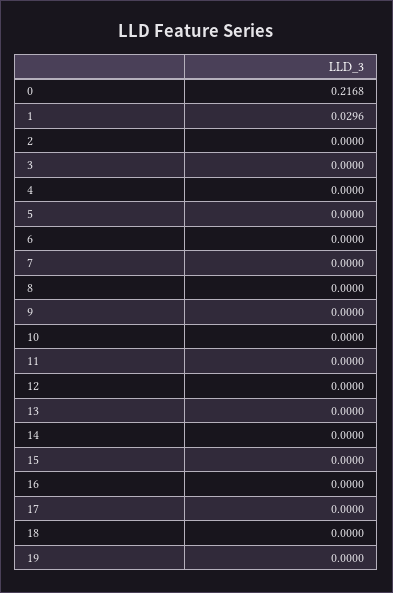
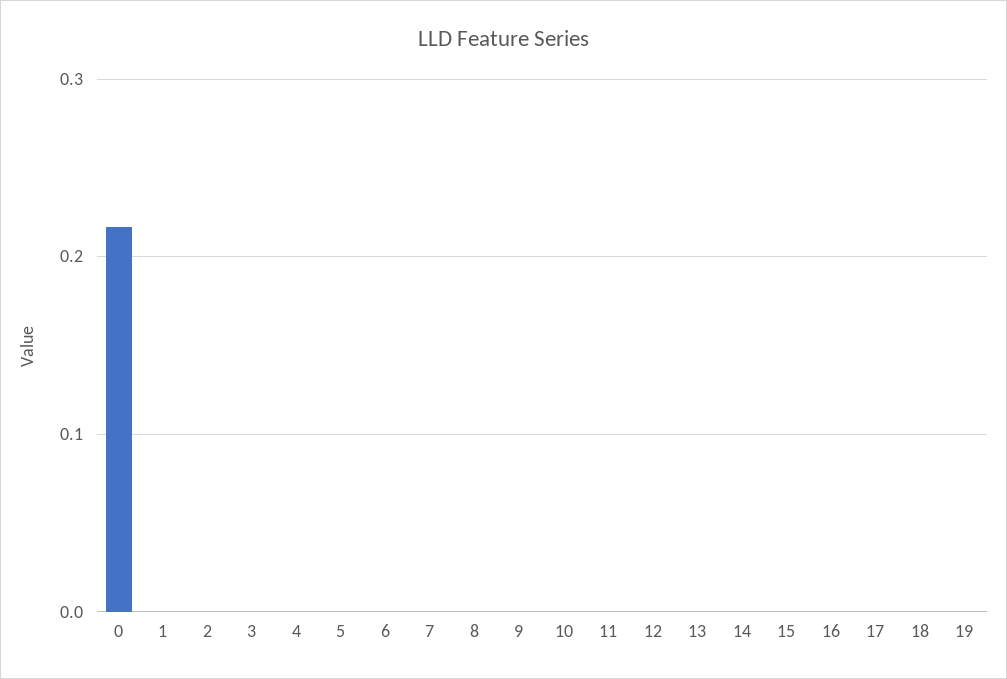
  {
    "0": 0.2168,
-   "1": 0.0296,
+   "1": 0,
    "2": 0,
    "3": 0,
    "4": 0,
    "5": 0,
    "6": 0,
    "7": 0,
    "8": 0,
    "9": 0,
    "10": 0,
    "11": 0,
    "12": 0,
    "13": 0,
    "14": 0,
    "15": 0,
    "16": 0,
    "17": 0,
    "18": 0,
    "19": 0
  }

